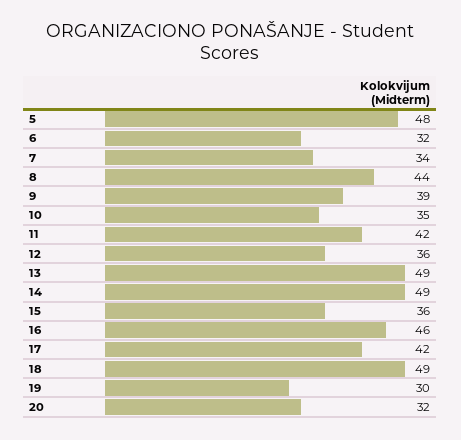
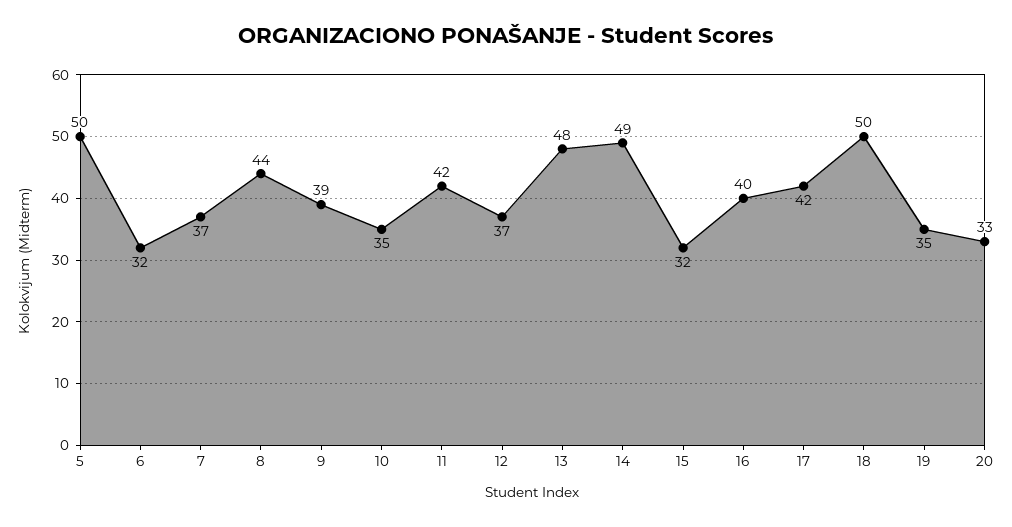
  {
-   "5": 48,
+   "5": 50,
    "6": 32,
-   "7": 34,
+   "7": 37,
    "8": 44,
    "9": 39,
    "10": 35,
    "11": 42,
-   "12": 36,
+   "12": 37,
-   "13": 49,
+   "13": 48,
    "14": 49,
-   "15": 36,
+   "15": 32,
-   "16": 46,
+   "16": 40,
    "17": 42,
-   "18": 49,
+   "18": 50,
-   "19": 30,
+   "19": 35,
-   "20": 32
+   "20": 33
  }

